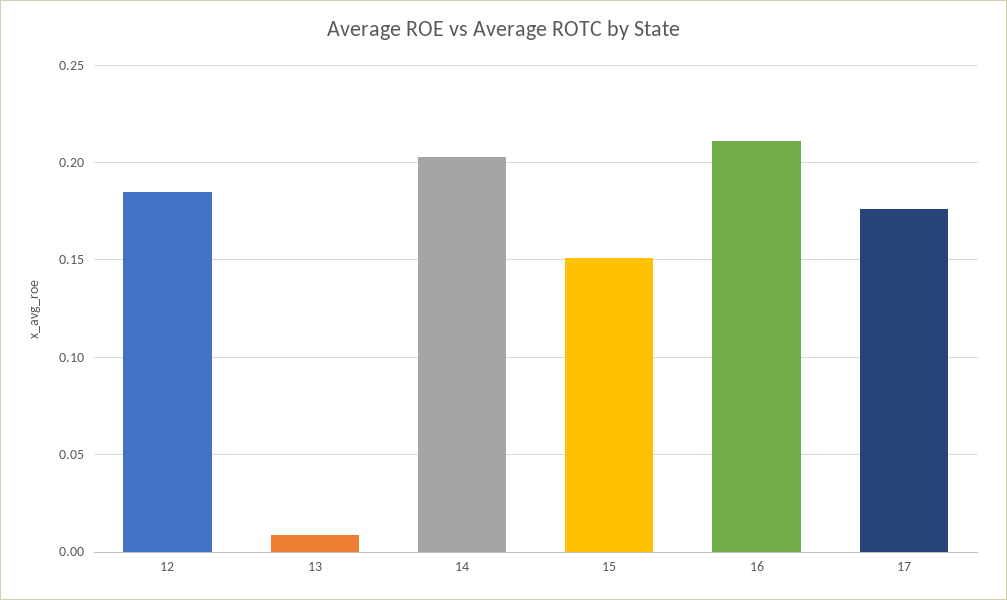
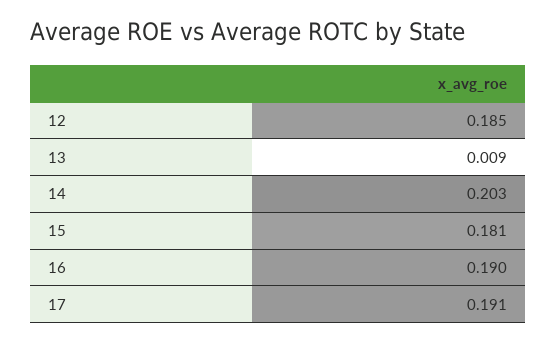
  {
    "12": 0.185,
    "13": 0.009,
    "14": 0.203,
-   "15": 0.15,
+   "15": 0.181,
-   "16": 0.21,
+   "16": 0.19,
-   "17": 0.175
+   "17": 0.191
  }

